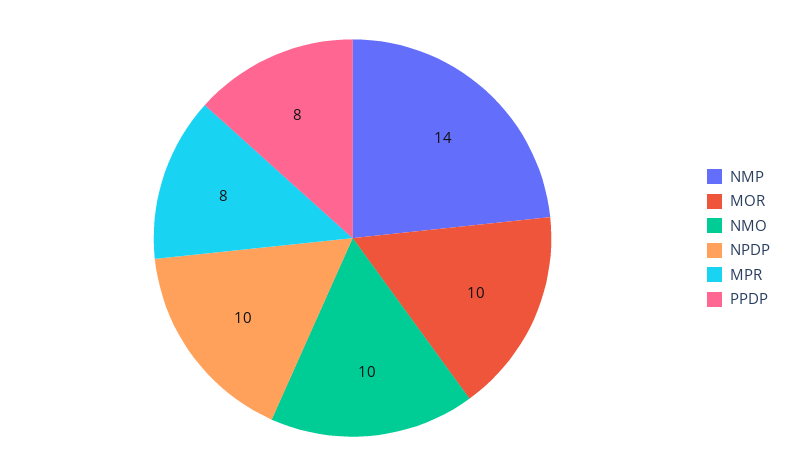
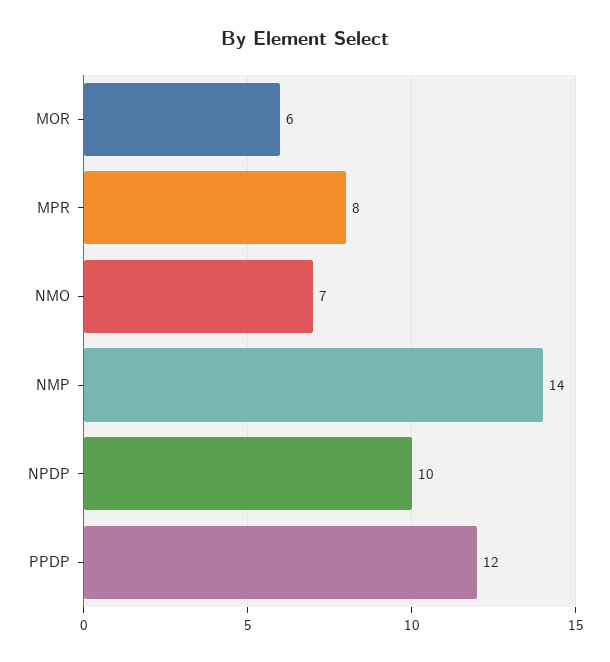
  {
    "NMP": 14,
-   "MOR": 10,
+   "MOR": 6,
-   "NMO": 10,
+   "NMO": 7,
    "NPDP": 10,
    "MPR": 8,
-   "PPDP": 8
+   "PPDP": 12
  }

